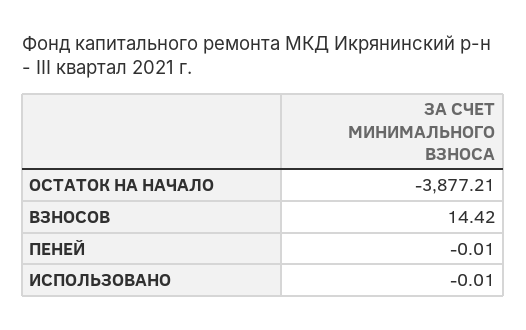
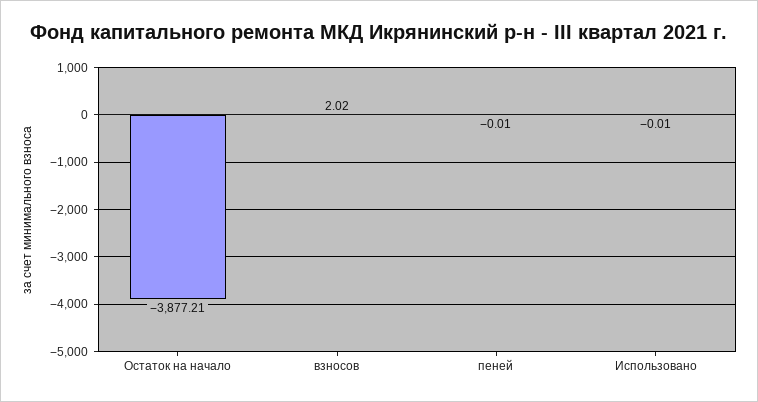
  {
    "ОСТАТОК НА НАЧАЛО": -3877.21,
-   "ВЗНОСОВ": 14.42,
+   "ВЗНОСОВ": 2.02,
    "ПЕНЕЙ": -0.01,
    "ИСПОЛЬЗОВАНО": -0.01
  }

